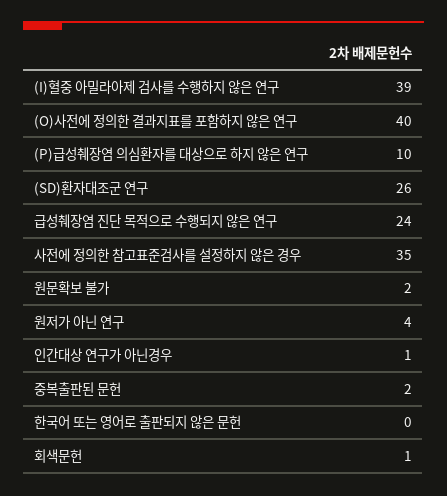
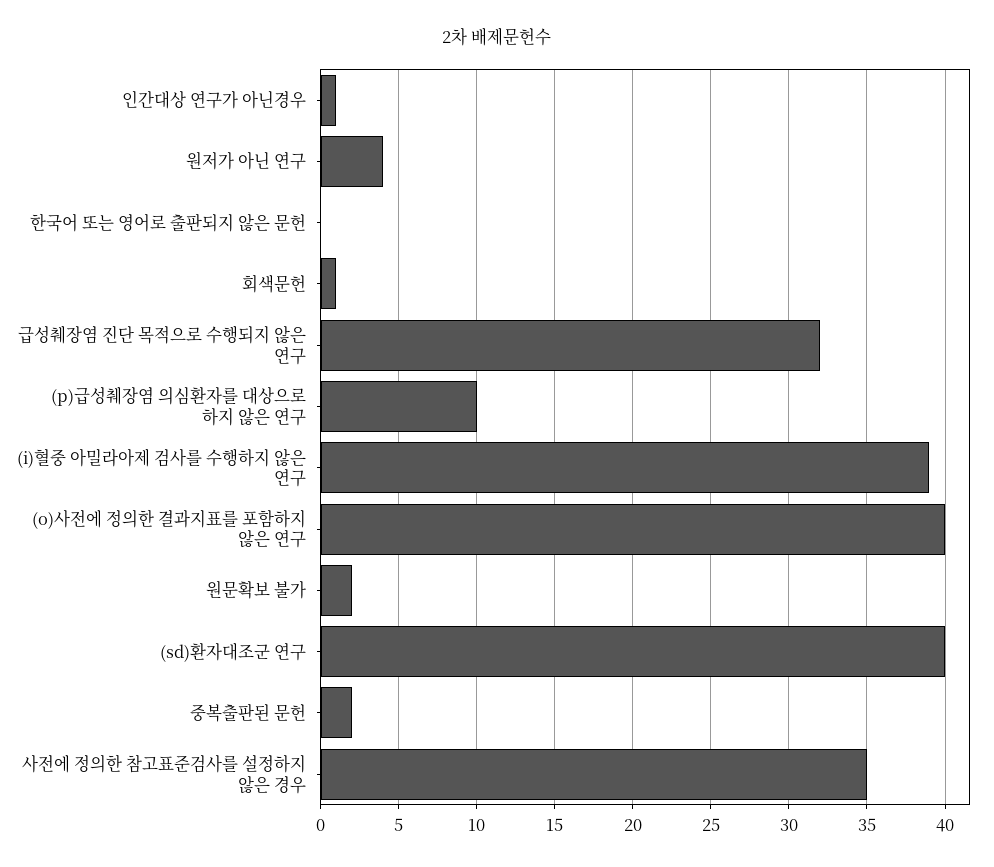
  {
    "(I)혈중 아밀라아제 검사를 수행하지 않은 연구": 39,
    "(O)사전에 정의한 결과지표를 포함하지 않은 연구": 40,
    "(P)급성췌장염 의심환자를 대상으로 하지 않은 연구": 10,
-   "(SD)환자대조군 연구": 26,
+   "(SD)환자대조군 연구": 40,
-   "급성췌장염 진단 목적으로 수행되지 않은 연구": 24,
+   "급성췌장염 진단 목적으로 수행되지 않은 연구": 32,
    "사전에 정의한 참고표준검사를 설정하지 않은 경우": 35,
    "원문확보 불가": 2,
    "원저가 아닌 연구": 4,
    "인간대상 연구가 아닌경우": 1,
    "중복출판된 문헌": 2,
    "한국어 또는 영어로 출판되지 않은 문헌": 0,
    "회색문헌": 1
  }

